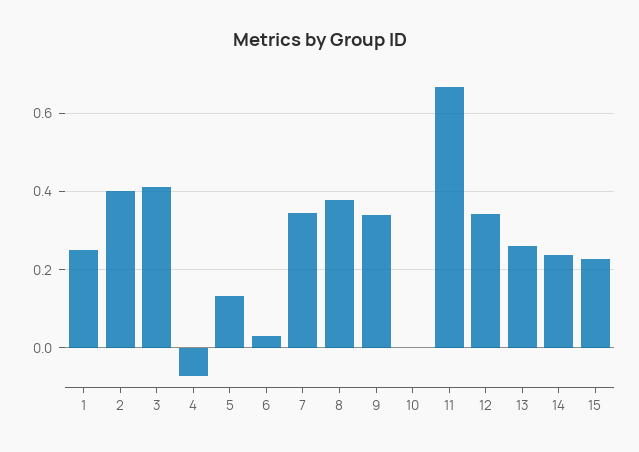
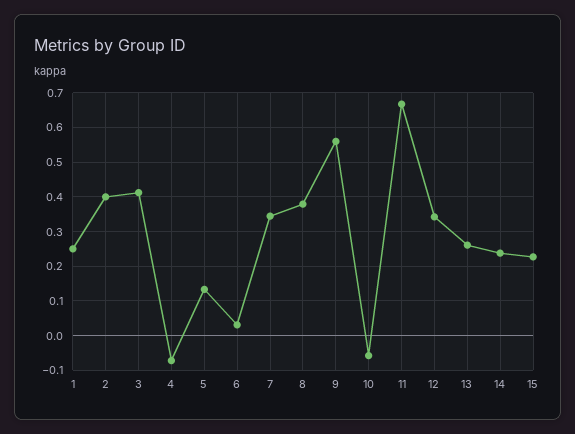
  {
    "1": 0.26,
    "2": 0.4,
    "3": 0.42,
    "4": -0.08,
    "5": 0.14,
    "6": 0.04,
    "7": 0.34,
    "8": 0.38,
-   "9": 0.34,
+   "9": 0.56,
-   "10": 0,
+   "10": -0.06,
    "11": 0.66,
    "12": 0.34,
    "13": 0.26,
    "14": 0.24,
    "15": 0.22
  }

